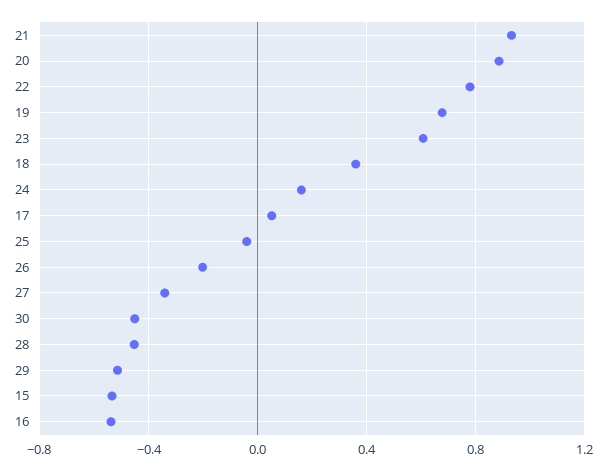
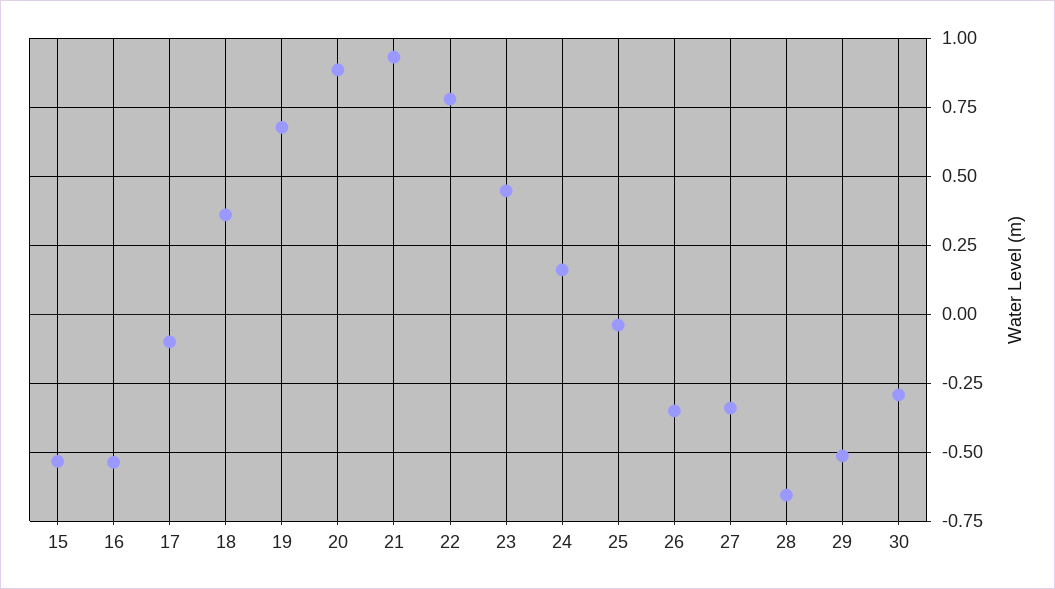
  {
    "21": 0.925,
    "20": 0.875,
    "22": 0.775,
    "19": 0.675,
-   "23": 0.6,
+   "23": 0.45,
    "18": 0.35,
    "24": 0.15,
-   "17": 0.05,
+   "17": -0.1,
    "25": -0.05,
-   "26": -0.2,
+   "26": -0.35,
    "27": -0.35,
-   "30": -0.45,
+   "30": -0.3,
-   "28": -0.45,
+   "28": -0.65,
    "29": -0.525,
    "15": -0.525,
    "16": -0.55
  }

